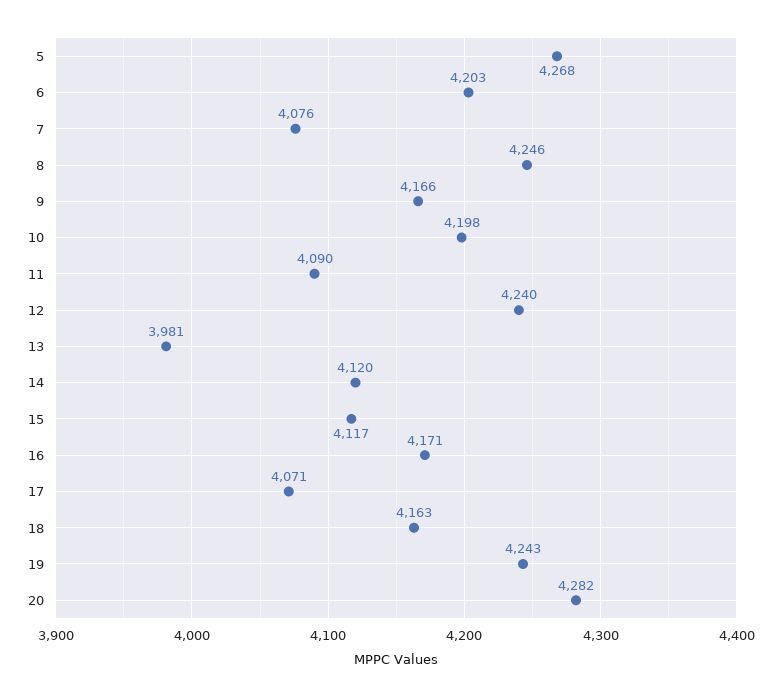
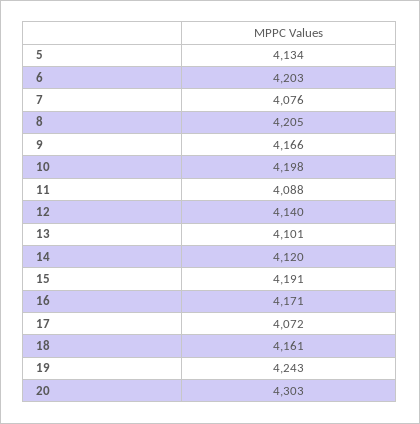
  {
-   "5": 4268,
+   "5": 4134,
    "6": 4203,
    "7": 4076,
-   "8": 4246,
+   "8": 4205,
    "9": 4166,
    "10": 4198,
-   "11": 4090,
+   "11": 4088,
-   "12": 4240,
+   "12": 4140,
-   "13": 3981,
+   "13": 4101,
    "14": 4120,
-   "15": 4117,
+   "15": 4191,
    "16": 4171,
-   "17": 4071,
+   "17": 4072,
-   "18": 4163,
+   "18": 4161,
    "19": 4243,
-   "20": 4282
+   "20": 4303
  }

